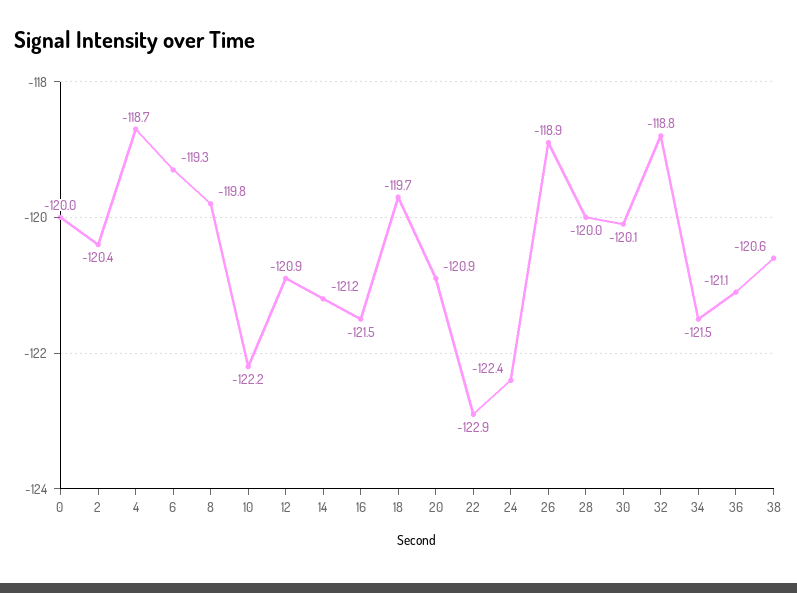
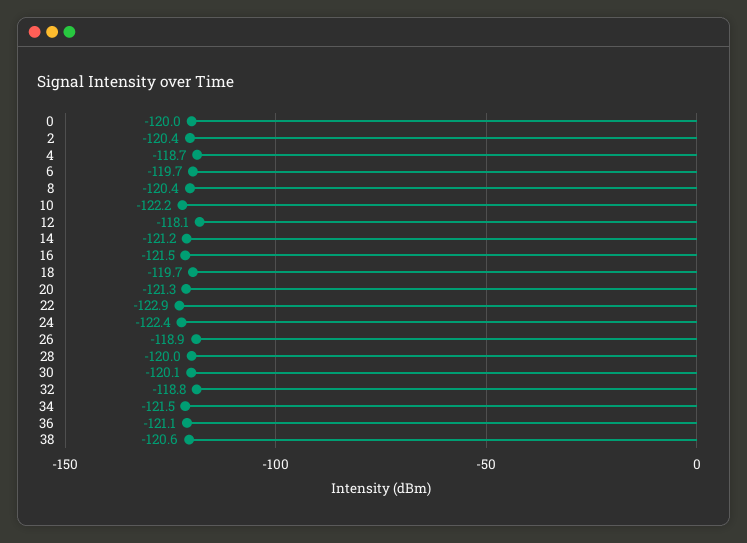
  {
    "0": -120,
    "2": -120.4,
    "4": -118.7,
-   "6": -119.3,
+   "6": -119.7,
-   "8": -119.8,
+   "8": -120.4,
    "10": -122.2,
-   "12": -120.9,
+   "12": -118.1,
    "14": -121.2,
    "16": -121.5,
    "18": -119.7,
-   "20": -120.9,
+   "20": -121.3,
    "22": -122.9,
    "24": -122.4,
    "26": -118.9,
    "28": -120,
    "30": -120.1,
    "32": -118.8,
    "34": -121.5,
    "36": -121.1,
    "38": -120.6
  }

